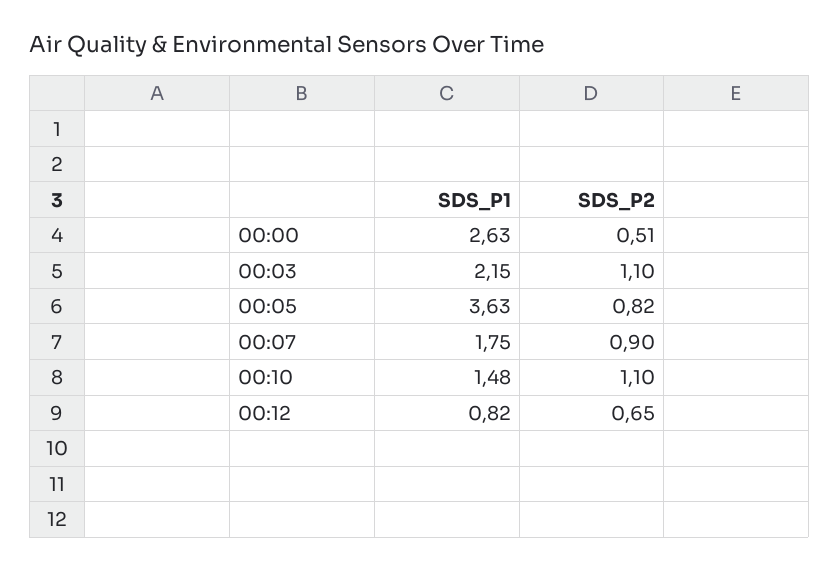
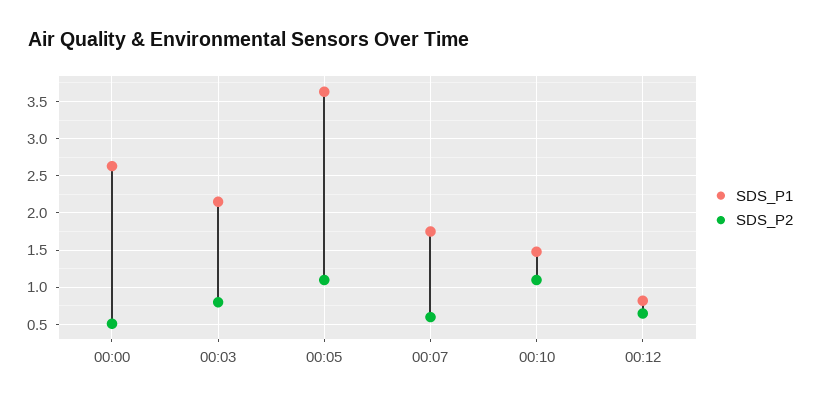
  {
    "SDS_P1": {
      "00:00": 2.63,
      "00:03": 2.15,
      "00:05": 3.63,
      "00:07": 1.75,
      "00:10": 1.48,
      "00:12": 0.82
    },
    "SDS_P2": {
      "00:00": 0.51,
-     "00:03": 1.1,
+     "00:03": 0.8,
-     "00:05": 0.82,
+     "00:05": 1.1,
-     "00:07": 0.9,
+     "00:07": 0.6,
      "00:10": 1.1,
      "00:12": 0.65
    }
  }

